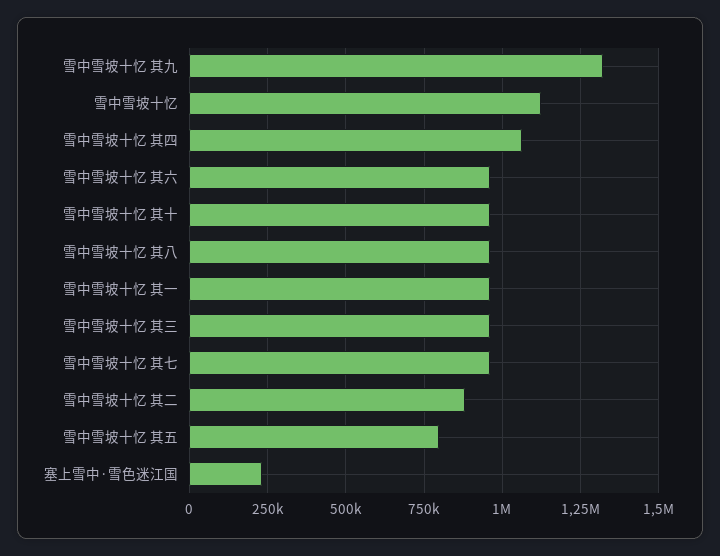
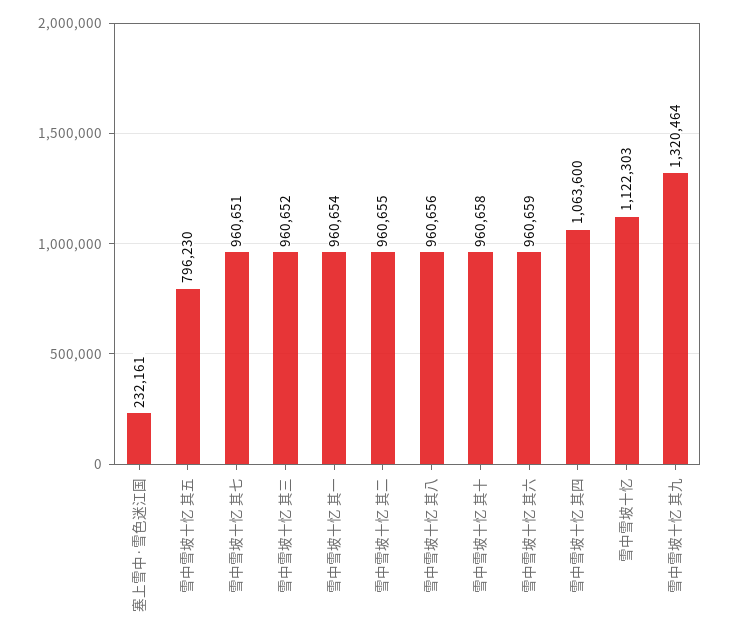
  {
    "雪中雪坡十忆 其九": 1320464,
    "雪中雪坡十忆": 1122303,
    "雪中雪坡十忆 其四": 1063600,
    "雪中雪坡十忆 其六": 960659,
    "雪中雪坡十忆 其十": 960658,
    "雪中雪坡十忆 其八": 960656,
    "雪中雪坡十忆 其一": 960654,
    "雪中雪坡十忆 其三": 960652,
    "雪中雪坡十忆 其七": 960651,
-   "雪中雪坡十忆 其二": 875000,
+   "雪中雪坡十忆 其二": 960655,
    "雪中雪坡十忆 其五": 796230,
    "塞上雪中·雪色迷江国": 232161
  }

